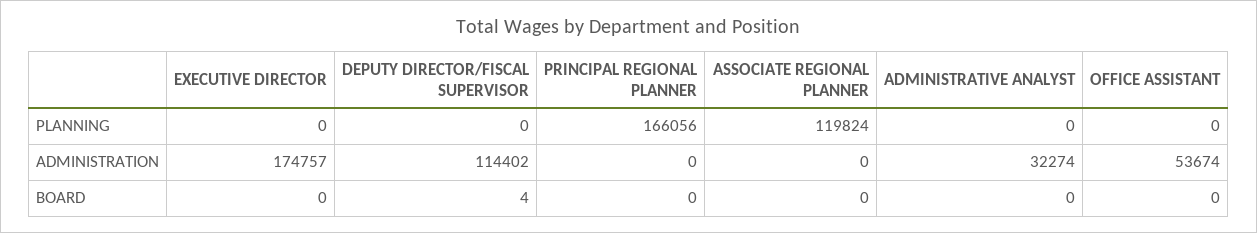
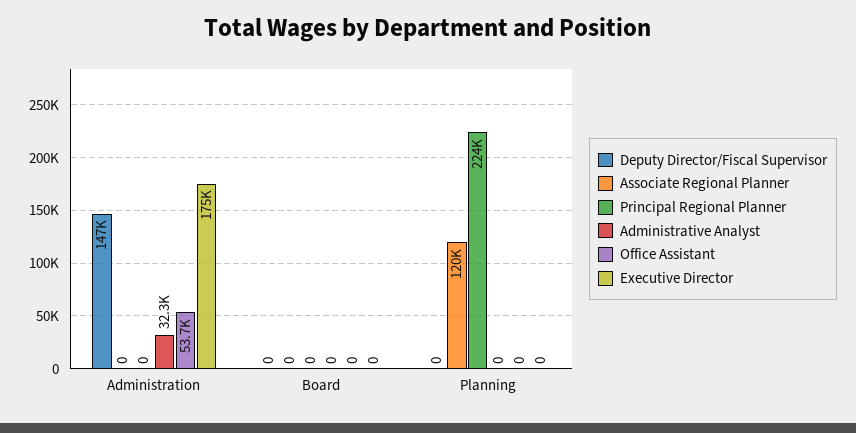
  {
    "EXECUTIVE DIRECTOR": {
      "PLANNING": 0,
      "ADMINISTRATION": 174757,
      "BOARD": 0
    },
    "DEPUTY DIRECTOR/FISCAL SUPERVISOR": {
      "PLANNING": 0,
-     "ADMINISTRATION": 114402,
+     "ADMINISTRATION": 147000,
-     "BOARD": 4
+     "BOARD": 0
    },
    "PRINCIPAL REGIONAL PLANNER": {
-     "PLANNING": 166056,
+     "PLANNING": 224000,
      "ADMINISTRATION": 0,
      "BOARD": 0
    },
    "ASSOCIATE REGIONAL PLANNER": {
      "PLANNING": 119824,
      "ADMINISTRATION": 0,
      "BOARD": 0
    },
    "ADMINISTRATIVE ANALYST": {
      "PLANNING": 0,
      "ADMINISTRATION": 32274,
      "BOARD": 0
    },
    "OFFICE ASSISTANT": {
      "PLANNING": 0,
      "ADMINISTRATION": 53674,
      "BOARD": 0
    }
  }

